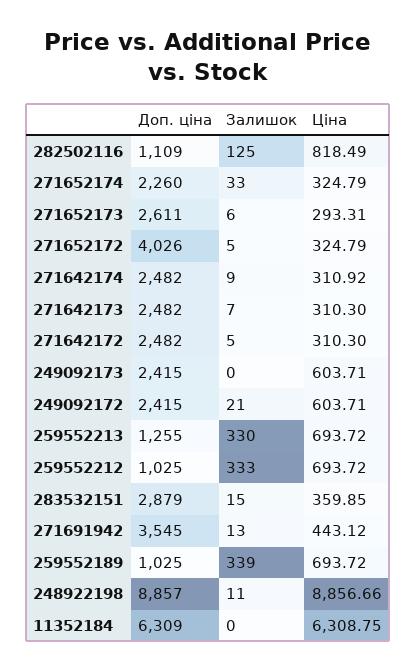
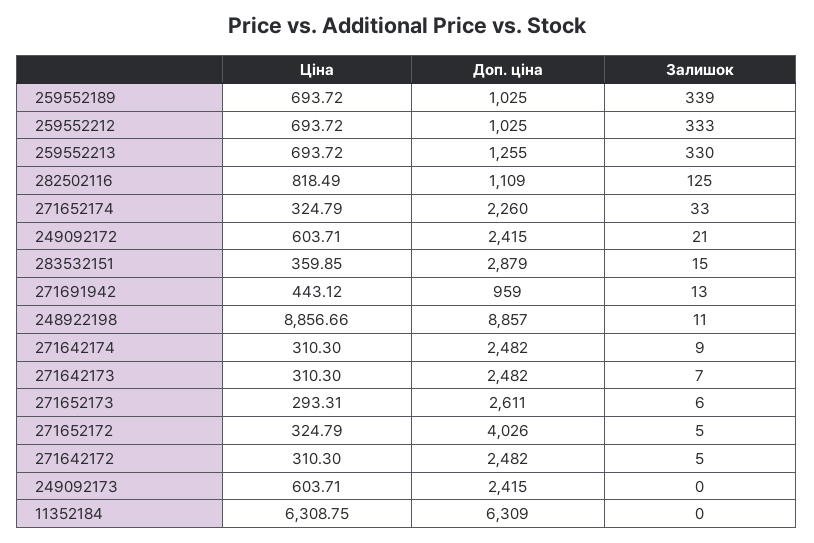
  {
    "Доп. ціна": {
      "282502116": 1109,
      "271652174": 2260,
      "271652173": 2611,
      "271652172": 4026,
      "271642174": 2482,
      "271642173": 2482,
      "271642172": 2482,
      "249092173": 2415,
      "249092172": 2415,
      "259552213": 1255,
      "259552212": 1025,
      "283532151": 2879,
-     "271691942": 3545,
+     "271691942": 959,
      "259552189": 1025,
      "248922198": 8857,
      "11352184": 6309
    },
    "Залишок": {
      "282502116": 125,
      "271652174": 33,
      "271652173": 6,
      "271652172": 5,
      "271642174": 9,
      "271642173": 7,
      "271642172": 5,
      "249092173": 0,
      "249092172": 21,
      "259552213": 330,
      "259552212": 333,
      "283532151": 15,
      "271691942": 13,
      "259552189": 339,
      "248922198": 11,
      "11352184": 0
    },
    "Ціна": {
      "282502116": 818.49,
      "271652174": 324.79,
      "271652173": 293.31,
      "271652172": 324.79,
-     "271642174": 310.92,
+     "271642174": 310.3,
      "271642173": 310.3,
      "271642172": 310.3,
      "249092173": 603.71,
      "249092172": 603.71,
      "259552213": 693.72,
      "259552212": 693.72,
      "283532151": 359.85,
      "271691942": 443.12,
      "259552189": 693.72,
      "248922198": 8856.66,
      "11352184": 6308.75
    }
  }

